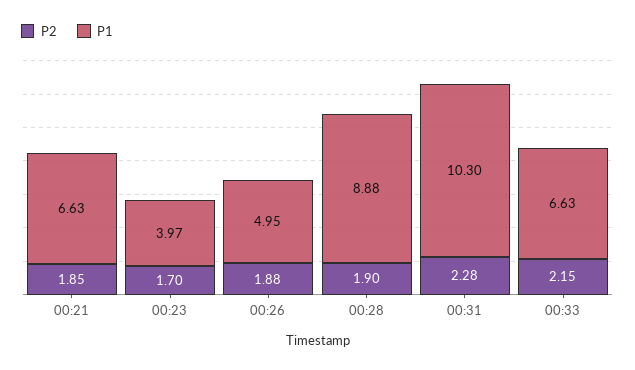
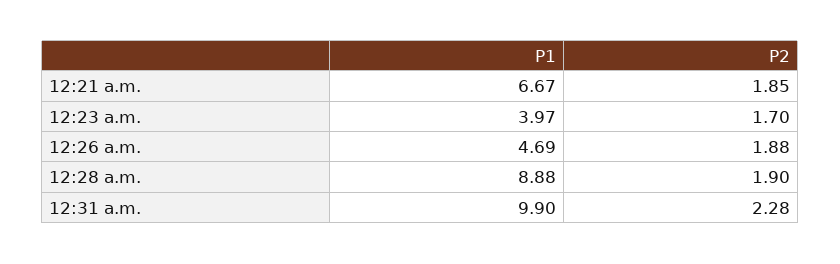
  {
    "P2": {
      "00:21": 1.85,
      "00:23": 1.7,
      "00:26": 1.88,
      "00:28": 1.9,
-     "00:31": 2.28,
+     "00:31": 2.28
-     "00:33": 2.15
    },
    "P1": {
-     "00:21": 6.63,
+     "00:21": 6.67,
      "00:23": 3.97,
-     "00:26": 4.95,
+     "00:26": 4.69,
      "00:28": 8.88,
-     "00:31": 10.3,
+     "00:31": 9.9
-     "00:33": 6.63
    }
  }

